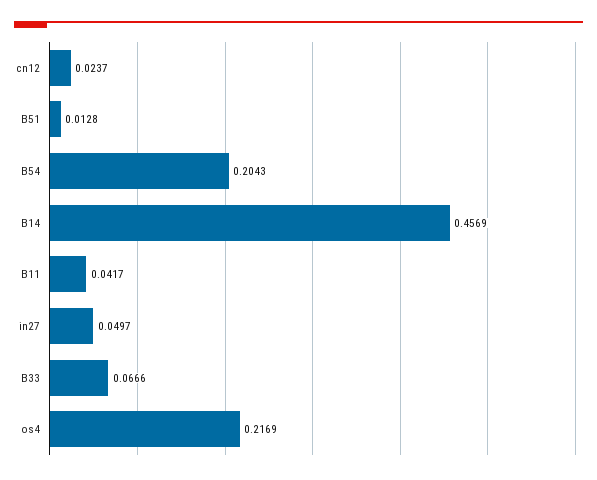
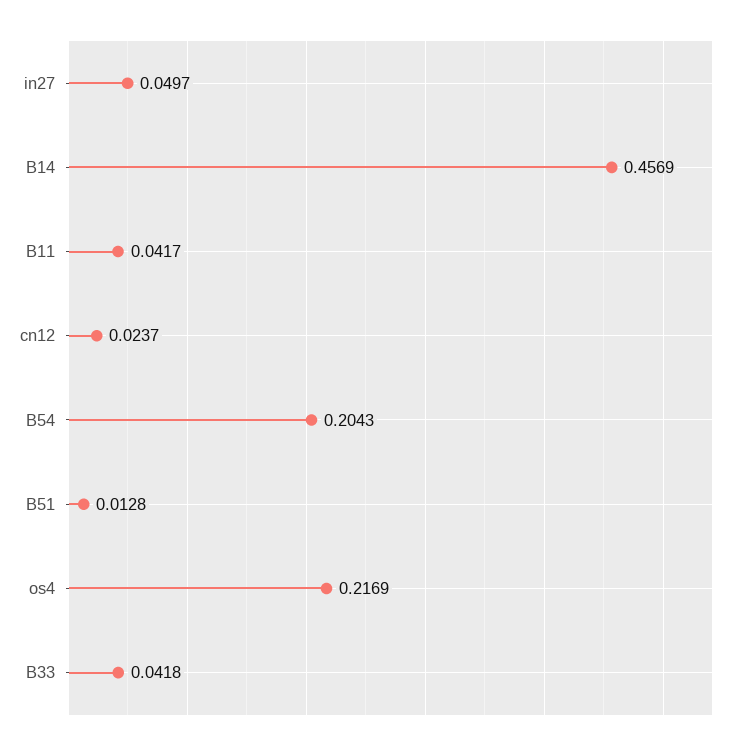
  {
    "cn12": 0.0237,
    "B51": 0.0128,
    "B54": 0.2043,
    "B14": 0.4569,
    "B11": 0.0417,
    "in27": 0.0497,
-   "B33": 0.0666,
+   "B33": 0.0418,
    "os4": 0.2169
  }

